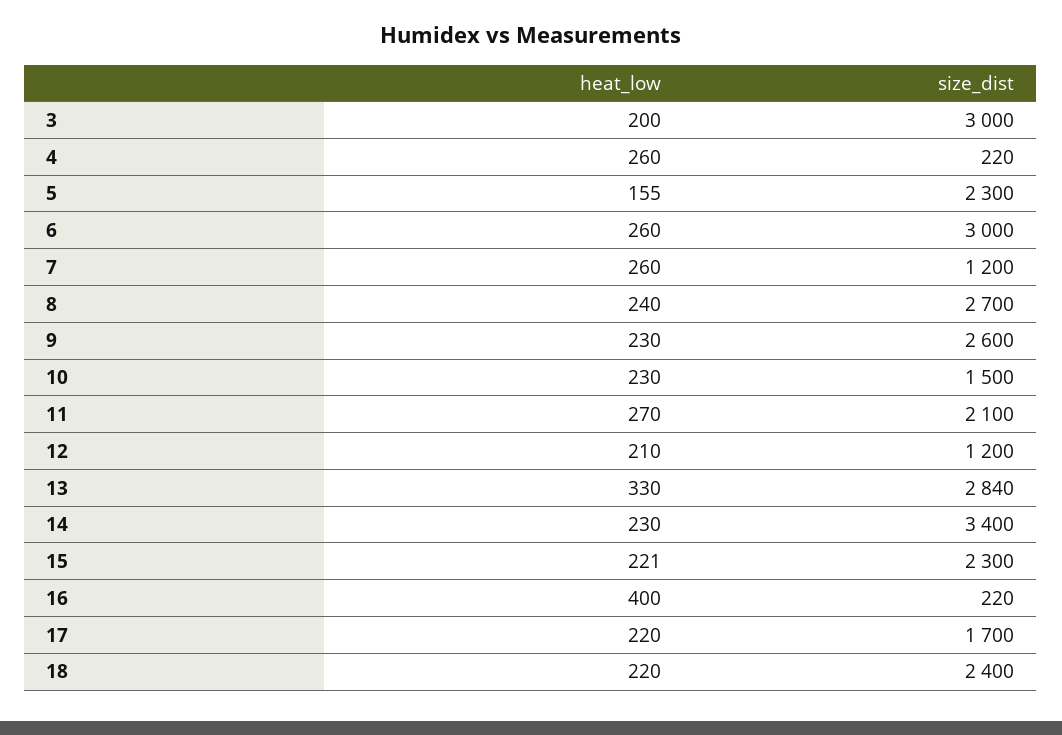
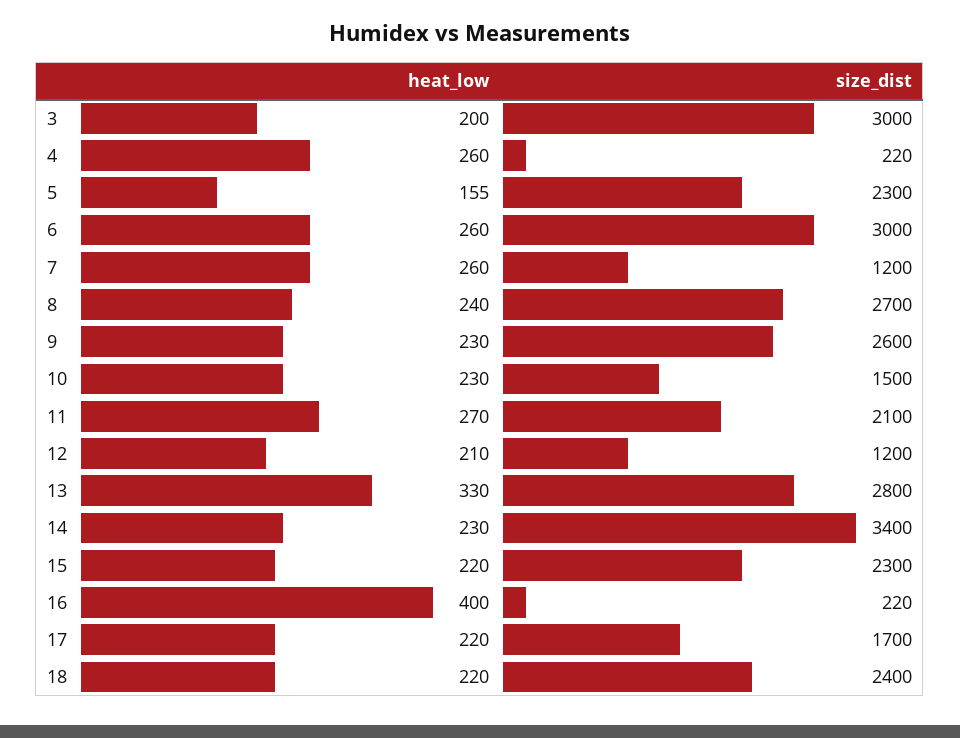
  {
    "heat_low": {
      "3": 200,
      "4": 260,
      "5": 155,
      "6": 260,
      "7": 260,
      "8": 240,
      "9": 230,
      "10": 230,
      "11": 270,
      "12": 210,
      "13": 330,
      "14": 230,
-     "15": 221,
+     "15": 220,
      "16": 400,
      "17": 220,
      "18": 220
    },
    "size_dist": {
      "3": 3000,
      "4": 220,
      "5": 2300,
      "6": 3000,
      "7": 1200,
      "8": 2700,
      "9": 2600,
      "10": 1500,
      "11": 2100,
      "12": 1200,
-     "13": 2840,
+     "13": 2800,
      "14": 3400,
      "15": 2300,
      "16": 220,
      "17": 1700,
      "18": 2400
    }
  }

